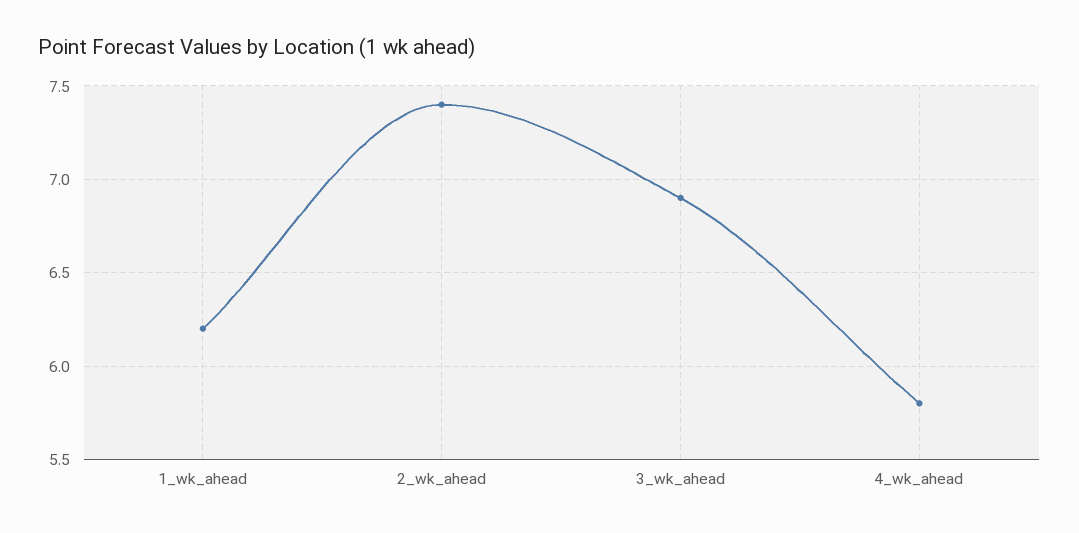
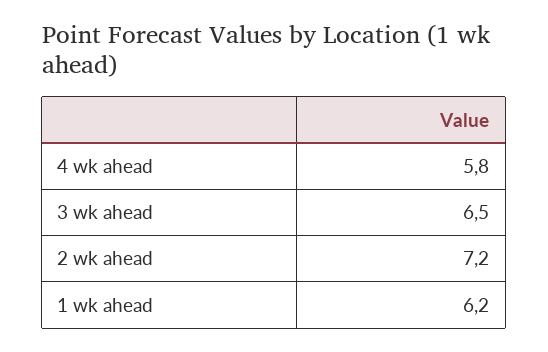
  {
    "1_wk_ahead": 6.2,
-   "2_wk_ahead": 7.4,
+   "2_wk_ahead": 7.2,
-   "3_wk_ahead": 6.9,
+   "3_wk_ahead": 6.5,
    "4_wk_ahead": 5.8
  }

